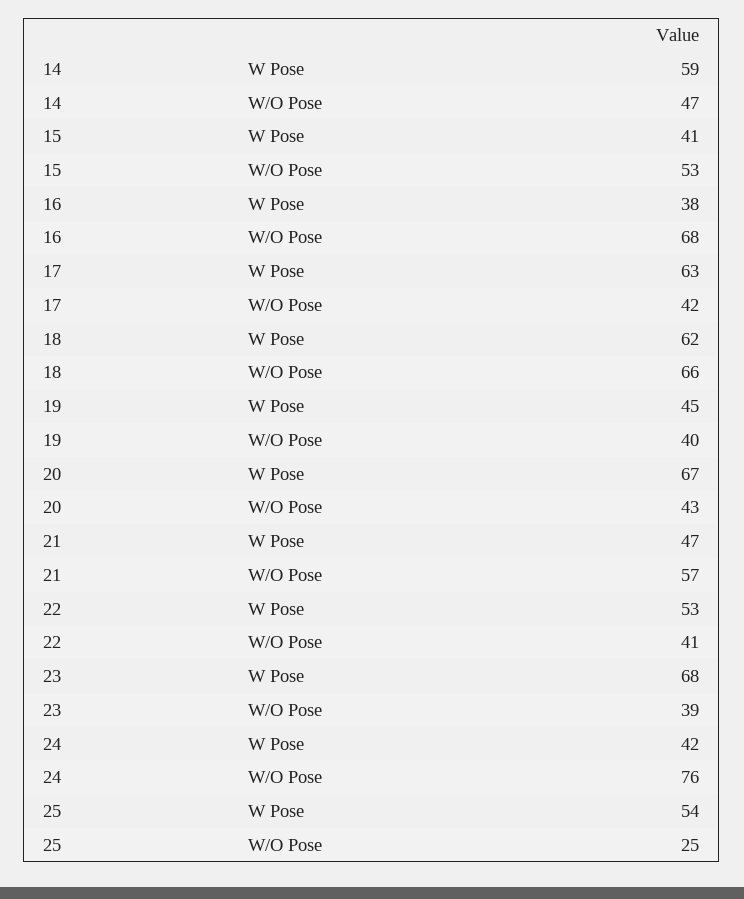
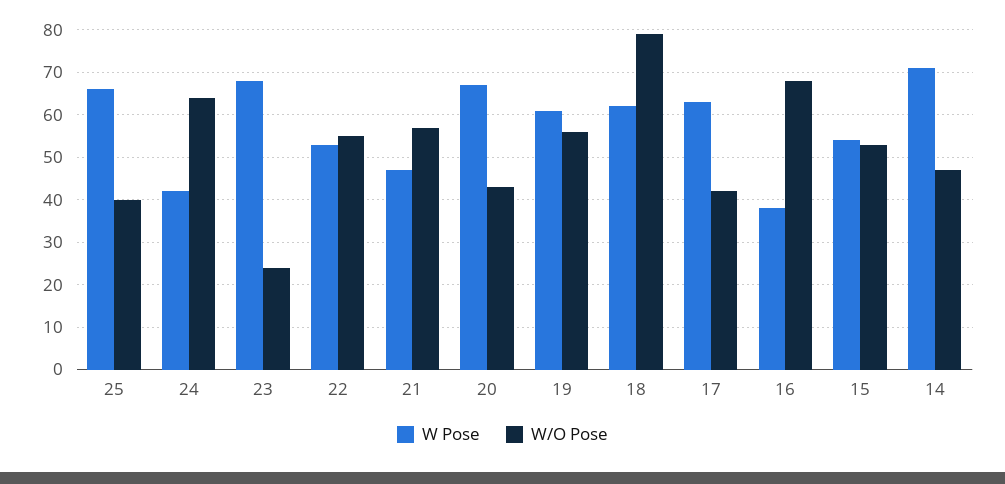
  {
    "W Pose": {
-     "14": 59,
+     "14": 70,
-     "15": 41,
+     "15": 55,
      "16": 38,
      "17": 63,
      "18": 62,
-     "19": 45,
+     "19": 60,
      "20": 67,
      "21": 47,
      "22": 53,
      "23": 68,
      "24": 42,
-     "25": 54
+     "25": 65
    },
    "W/O Pose": {
      "14": 47,
      "15": 53,
      "16": 68,
      "17": 42,
-     "18": 66,
+     "18": 80,
-     "19": 40,
+     "19": 55,
      "20": 43,
      "21": 57,
-     "22": 41,
+     "22": 55,
-     "23": 39,
+     "23": 25,
-     "24": 76,
+     "24": 65,
-     "25": 25
+     "25": 40
    }
  }

